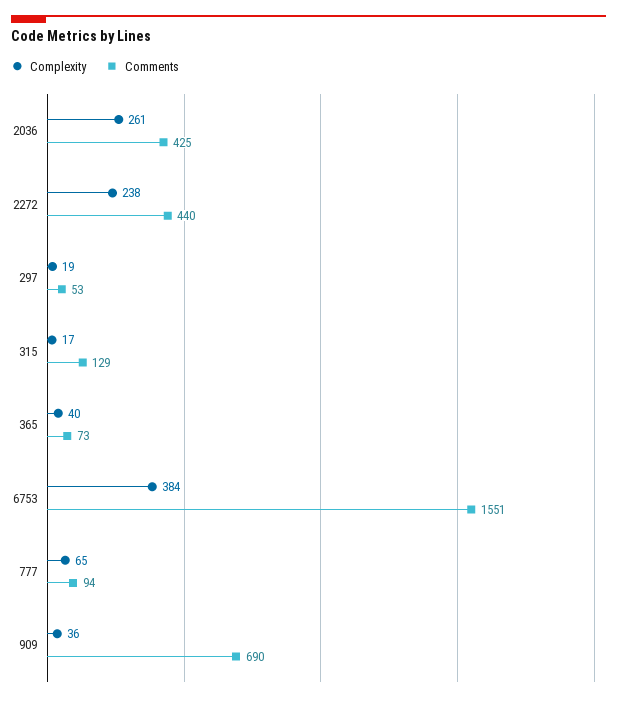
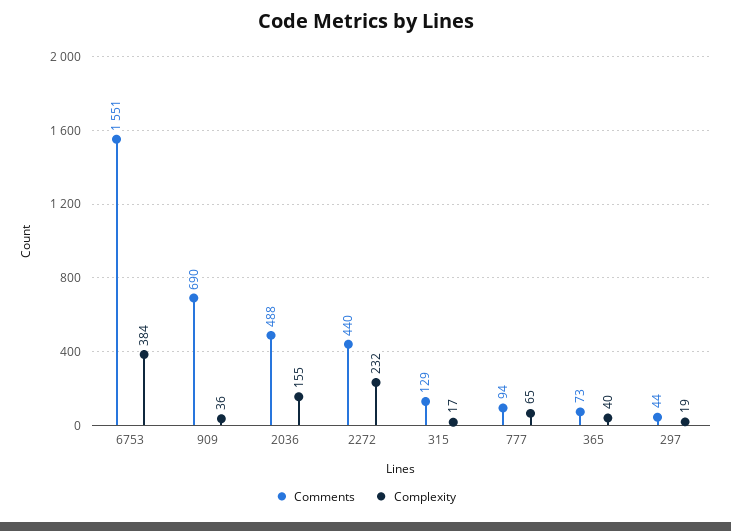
  {
    "Complexity": {
-     "2036": 261,
+     "2036": 155,
-     "2272": 238,
+     "2272": 232,
      "297": 19,
      "315": 17,
      "365": 40,
      "6753": 384,
      "777": 65,
      "909": 36
    },
    "Comments": {
-     "2036": 425,
+     "2036": 488,
      "2272": 440,
-     "297": 53,
+     "297": 44,
      "315": 129,
      "365": 73,
      "6753": 1551,
      "777": 94,
      "909": 690
    }
  }

